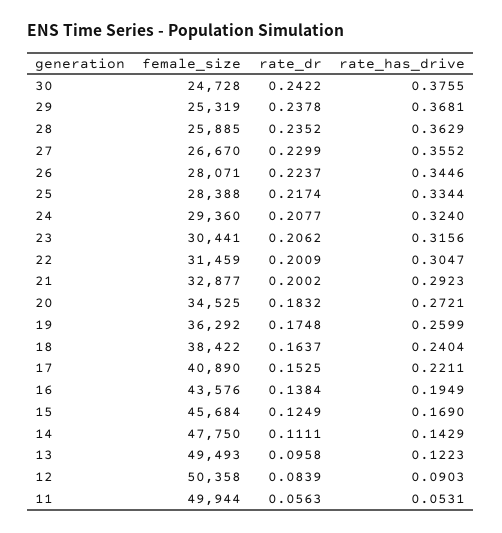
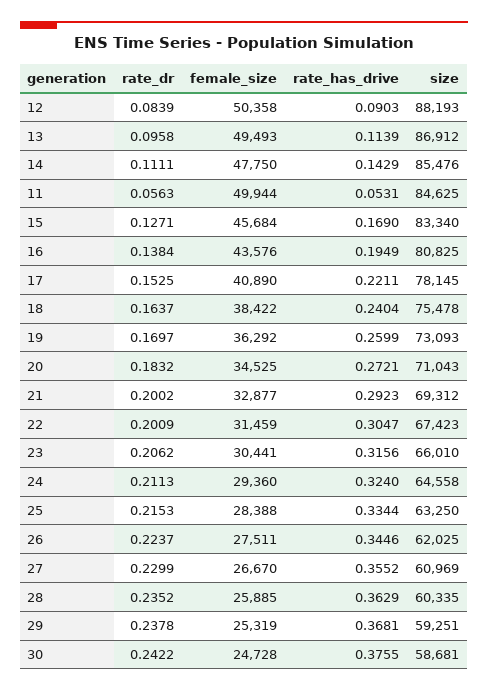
  {
    "female_size": {
      "30": 24728,
      "29": 25319,
      "28": 25885,
      "27": 26670,
-     "26": 28071,
+     "26": 27511,
      "25": 28388,
      "24": 29360,
      "23": 30441,
      "22": 31459,
      "21": 32877,
      "20": 34525,
      "19": 36292,
      "18": 38422,
      "17": 40890,
      "16": 43576,
      "15": 45684,
      "14": 47750,
      "13": 49493,
      "12": 50358,
      "11": 49944
    },
    "rate_dr": {
      "30": 0.2422,
      "29": 0.2378,
      "28": 0.2352,
      "27": 0.2299,
      "26": 0.2237,
-     "25": 0.2174,
+     "25": 0.2153,
-     "24": 0.2077,
+     "24": 0.2113,
      "23": 0.2062,
      "22": 0.2009,
      "21": 0.2002,
      "20": 0.1832,
-     "19": 0.1748,
+     "19": 0.1697,
      "18": 0.1637,
      "17": 0.1525,
      "16": 0.1384,
-     "15": 0.1249,
+     "15": 0.1271,
      "14": 0.1111,
      "13": 0.0958,
      "12": 0.0839,
      "11": 0.0563
    },
    "rate_has_drive": {
      "30": 0.3755,
      "29": 0.3681,
      "28": 0.3629,
      "27": 0.3552,
      "26": 0.3446,
      "25": 0.3344,
      "24": 0.324,
      "23": 0.3156,
      "22": 0.3047,
      "21": 0.2923,
      "20": 0.2721,
      "19": 0.2599,
      "18": 0.2404,
      "17": 0.2211,
      "16": 0.1949,
      "15": 0.169,
      "14": 0.1429,
-     "13": 0.1223,
+     "13": 0.1139,
      "12": 0.0903,
      "11": 0.0531
-   }
+   },
+   "size": {
+     "12": 88193,
+     "13": 86912,
+     "14": 85476,
+     "11": 84625,
+     "15": 83340,
+     "16": 80825,
+     "17": 78145,
+     "18": 75478,
+     "19": 73093,
+     "20": 71043,
+     "21": 69312,
+     "22": 67423,
+     "23": 66010,
+     "24": 64558,
+     "25": 63250,
+     "26": 62025,
+     "27": 60969,
+     "28": 60335,
+     "29": 59251,
+     "30": 58681
+   }
  }

